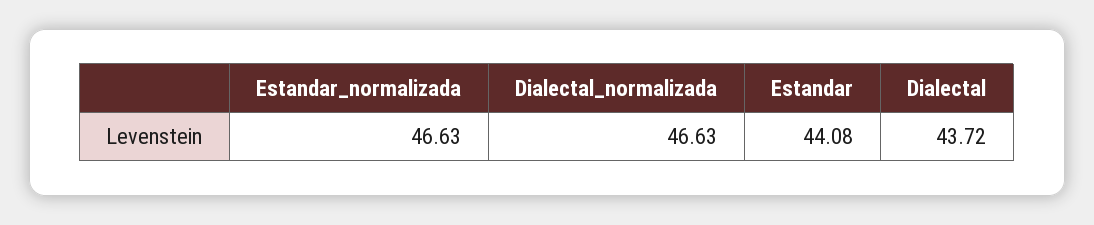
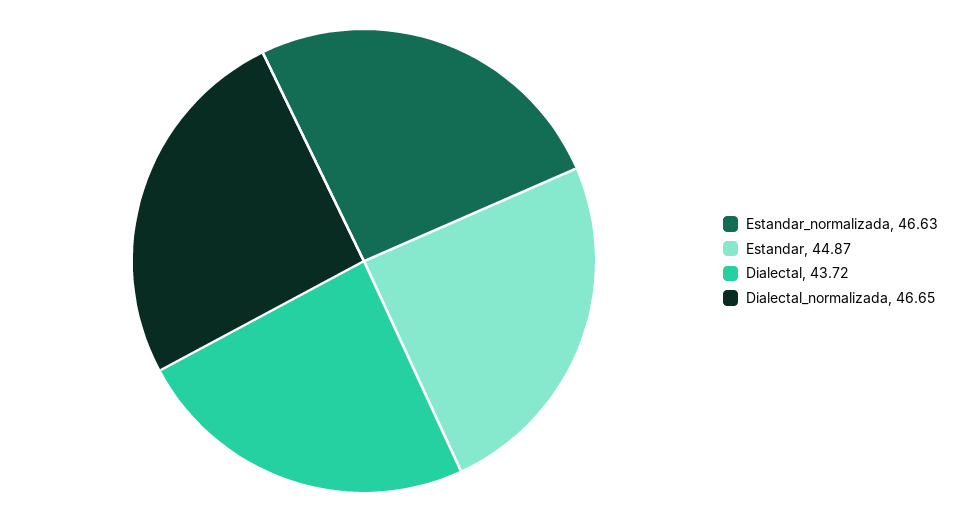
  {
    "Estandar_normalizada": 46.63,
-   "Dialectal_normalizada": 46.63,
+   "Dialectal_normalizada": 46.65,
-   "Estandar": 44.08,
+   "Estandar": 44.87,
    "Dialectal": 43.72
  }

